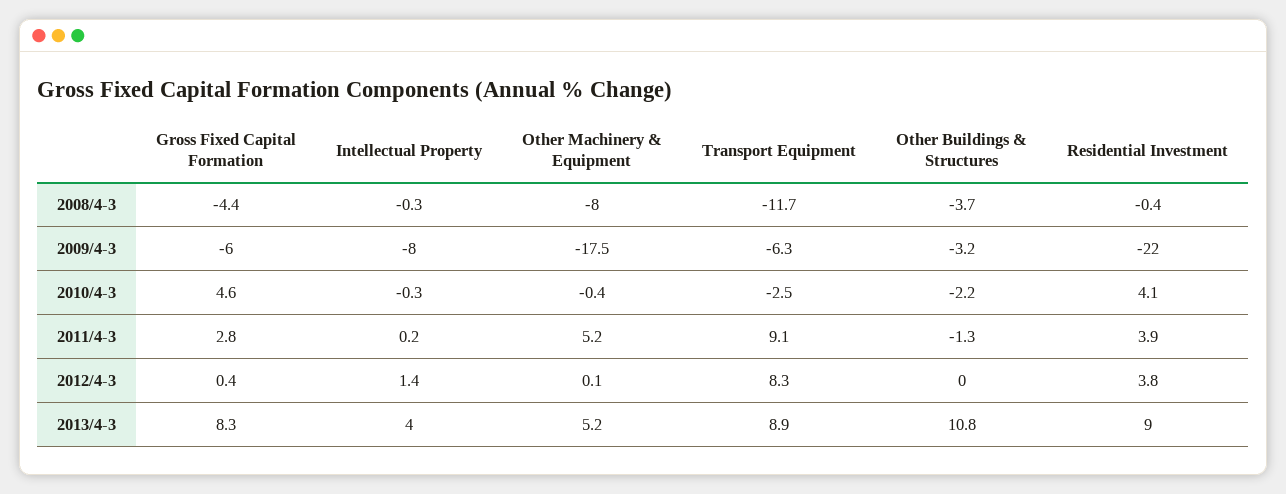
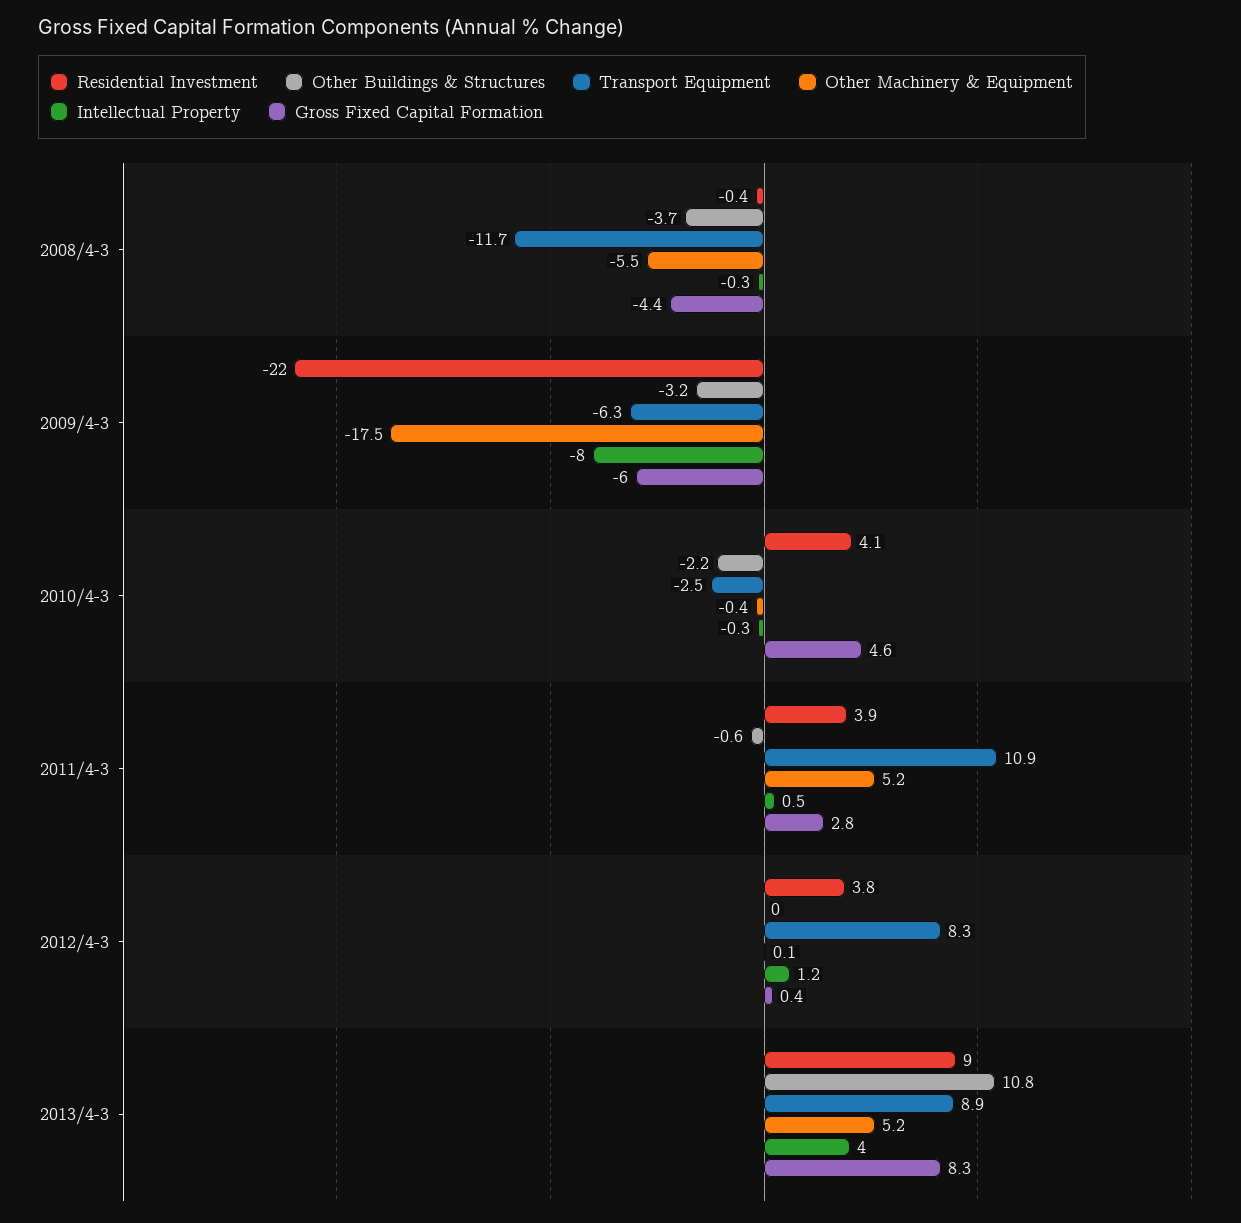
  {
    "Gross Fixed Capital Formation": {
      "2008/4-3": -4.4,
      "2009/4-3": -6,
      "2010/4-3": 4.6,
      "2011/4-3": 2.8,
      "2012/4-3": 0.4,
      "2013/4-3": 8.3
    },
    "Intellectual Property": {
      "2008/4-3": -0.3,
      "2009/4-3": -8,
      "2010/4-3": -0.3,
-     "2011/4-3": 0.2,
+     "2011/4-3": 0.5,
-     "2012/4-3": 1.4,
+     "2012/4-3": 1.2,
      "2013/4-3": 4
    },
    "Other Machinery & Equipment": {
-     "2008/4-3": -8,
+     "2008/4-3": -5.5,
      "2009/4-3": -17.5,
      "2010/4-3": -0.4,
      "2011/4-3": 5.2,
      "2012/4-3": 0.1,
      "2013/4-3": 5.2
    },
    "Transport Equipment": {
      "2008/4-3": -11.7,
      "2009/4-3": -6.3,
      "2010/4-3": -2.5,
-     "2011/4-3": 9.1,
+     "2011/4-3": 10.9,
      "2012/4-3": 8.3,
      "2013/4-3": 8.9
    },
    "Other Buildings & Structures": {
      "2008/4-3": -3.7,
      "2009/4-3": -3.2,
      "2010/4-3": -2.2,
-     "2011/4-3": -1.3,
+     "2011/4-3": -0.6,
      "2012/4-3": 0,
      "2013/4-3": 10.8
    },
    "Residential Investment": {
      "2008/4-3": -0.4,
      "2009/4-3": -22,
      "2010/4-3": 4.1,
      "2011/4-3": 3.9,
      "2012/4-3": 3.8,
      "2013/4-3": 9
    }
  }

